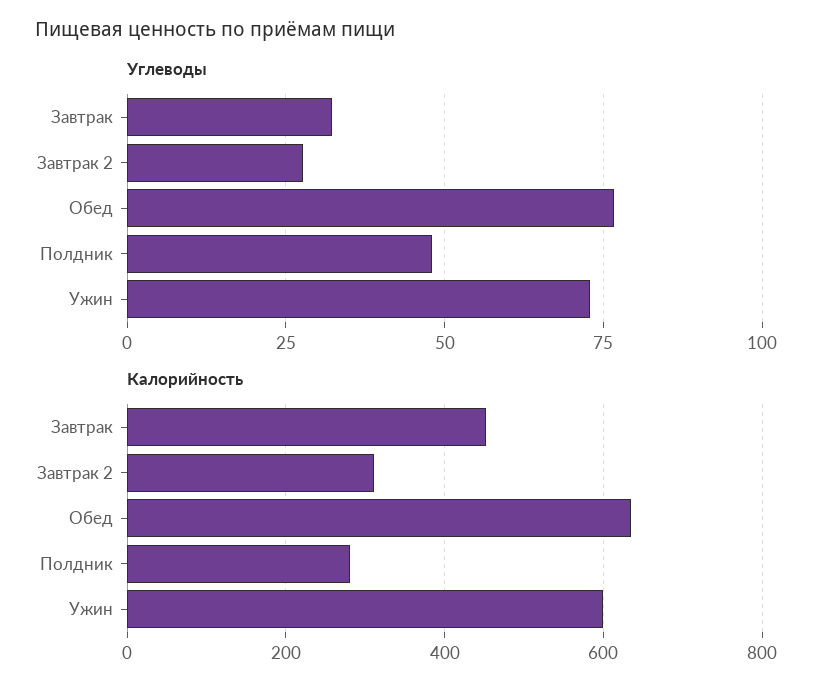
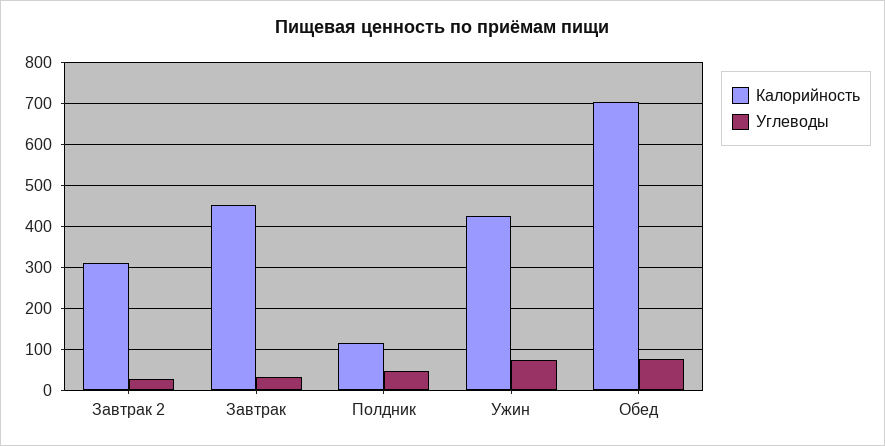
  {
    "Углеводы": {
      "Завтрак": 32.5,
      "Завтрак 2": 27.5,
      "Обед": 77.5,
      "Полдник": 47.5,
      "Ужин": 72.5
    },
    "Калорийность": {
      "Завтрак": 460,
      "Завтрак 2": 320,
-     "Обед": 640,
+     "Обед": 700,
-     "Полдник": 280,
+     "Полдник": 120,
-     "Ужин": 600
+     "Ужин": 420
    }
  }

